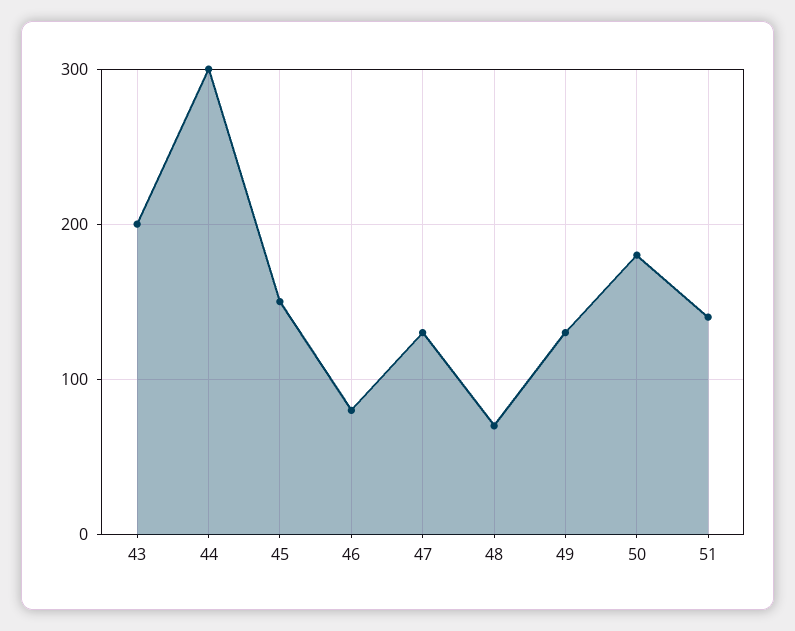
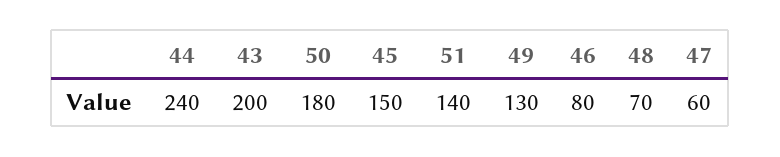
  {
    "43": 200,
-   "44": 300,
+   "44": 240,
    "45": 150,
    "46": 80,
-   "47": 130,
+   "47": 60,
    "48": 70,
    "49": 130,
    "50": 180,
    "51": 140
  }

